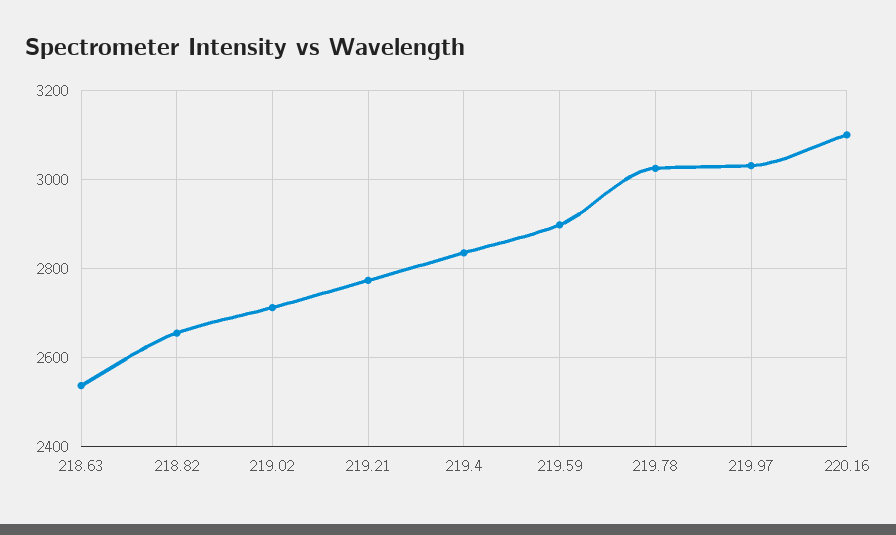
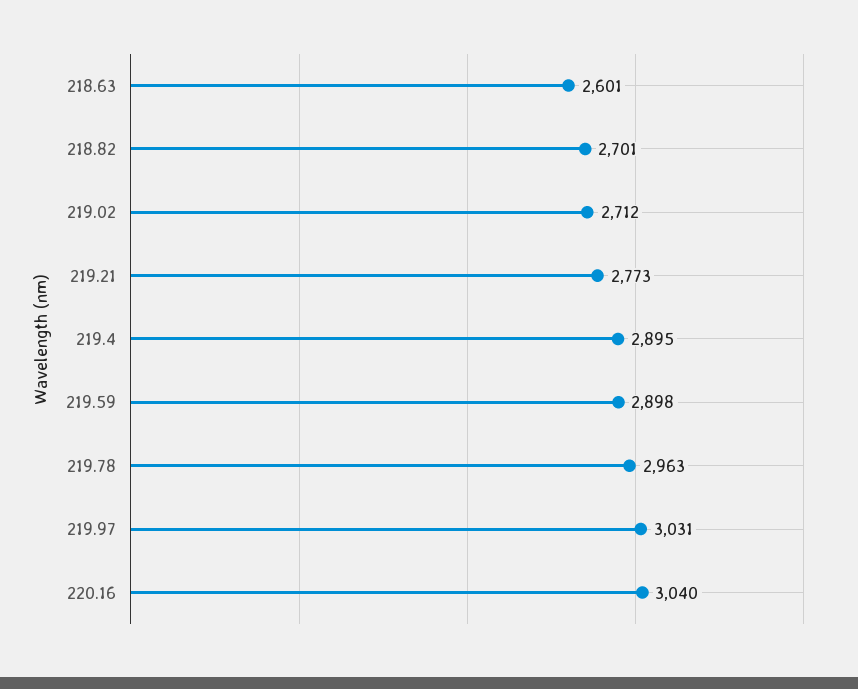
  {
-   "218.63": 2540,
+   "218.63": 2601,
-   "218.82": 2660,
+   "218.82": 2701,
    "219.02": 2712,
    "219.21": 2773,
-   "219.4": 2840,
+   "219.4": 2895,
    "219.59": 2898,
-   "219.78": 3020,
+   "219.78": 2963,
    "219.97": 3031,
-   "220.16": 3100
+   "220.16": 3040
  }

